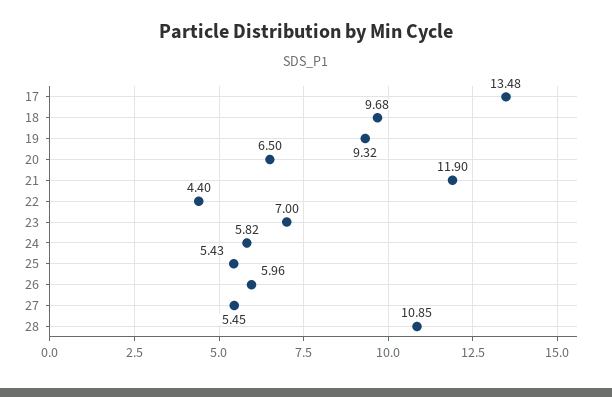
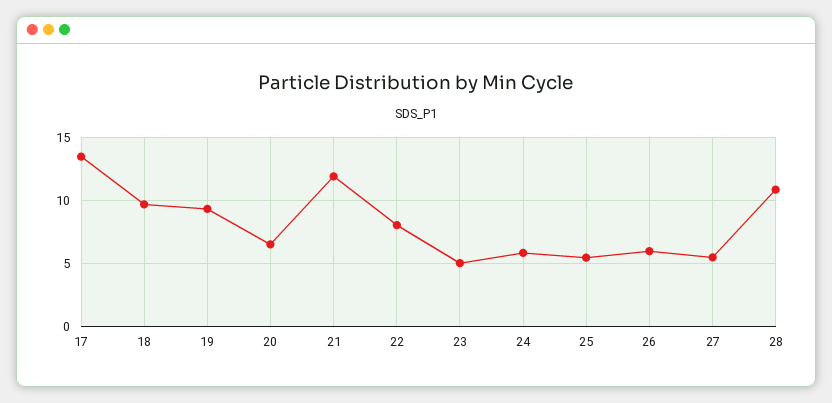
  {
    "17": 13.48,
    "18": 9.68,
    "19": 9.32,
    "20": 6.5,
    "21": 11.9,
-   "22": 4.4,
+   "22": 8,
-   "23": 7,
+   "23": 5,
    "24": 5.82,
    "25": 5.43,
    "26": 5.96,
    "27": 5.45,
    "28": 10.85
  }

